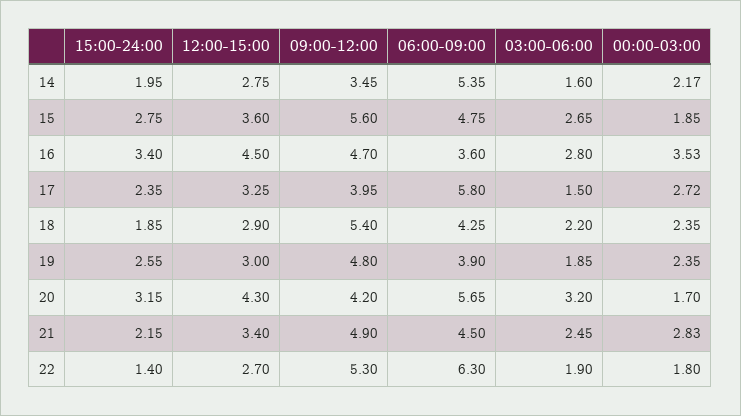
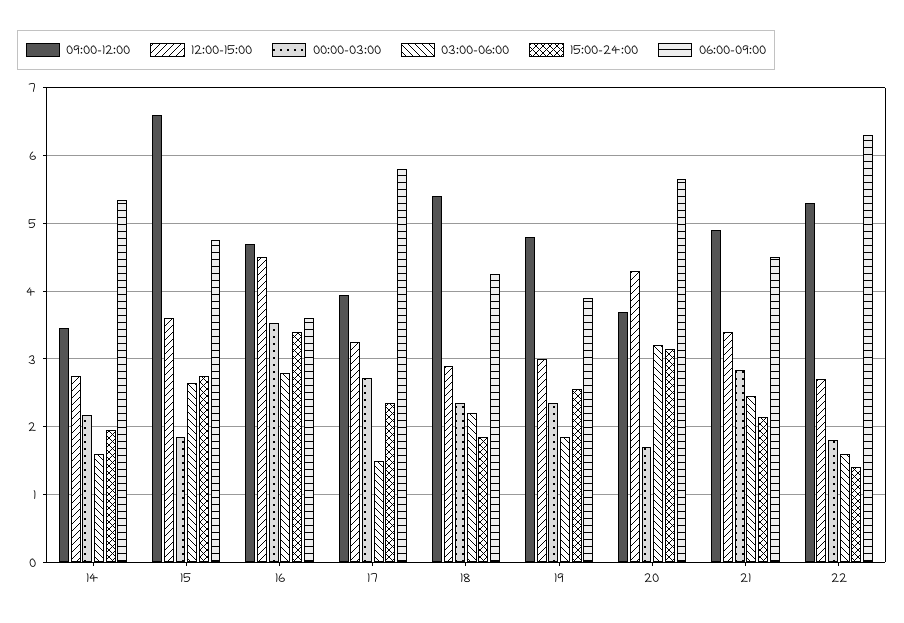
  {
    "15:00-24:00": {
      "14": 1.95,
      "15": 2.75,
      "16": 3.4,
      "17": 2.35,
      "18": 1.85,
      "19": 2.55,
      "20": 3.15,
      "21": 2.15,
      "22": 1.4
    },
    "12:00-15:00": {
      "14": 2.75,
      "15": 3.6,
      "16": 4.5,
      "17": 3.25,
      "18": 2.9,
      "19": 3,
      "20": 4.3,
      "21": 3.4,
      "22": 2.7
    },
    "09:00-12:00": {
      "14": 3.45,
-     "15": 5.6,
+     "15": 6.6,
      "16": 4.7,
      "17": 3.95,
      "18": 5.4,
      "19": 4.8,
-     "20": 4.2,
+     "20": 3.7,
      "21": 4.9,
      "22": 5.3
    },
    "06:00-09:00": {
      "14": 5.35,
      "15": 4.75,
      "16": 3.6,
      "17": 5.8,
      "18": 4.25,
      "19": 3.9,
      "20": 5.65,
      "21": 4.5,
      "22": 6.3
    },
    "03:00-06:00": {
      "14": 1.6,
      "15": 2.65,
      "16": 2.8,
      "17": 1.5,
      "18": 2.2,
      "19": 1.85,
      "20": 3.2,
      "21": 2.45,
-     "22": 1.9
+     "22": 1.6
    },
    "00:00-03:00": {
      "14": 2.17,
      "15": 1.85,
      "16": 3.53,
      "17": 2.72,
      "18": 2.35,
      "19": 2.35,
      "20": 1.7,
      "21": 2.83,
      "22": 1.8
    }
  }

